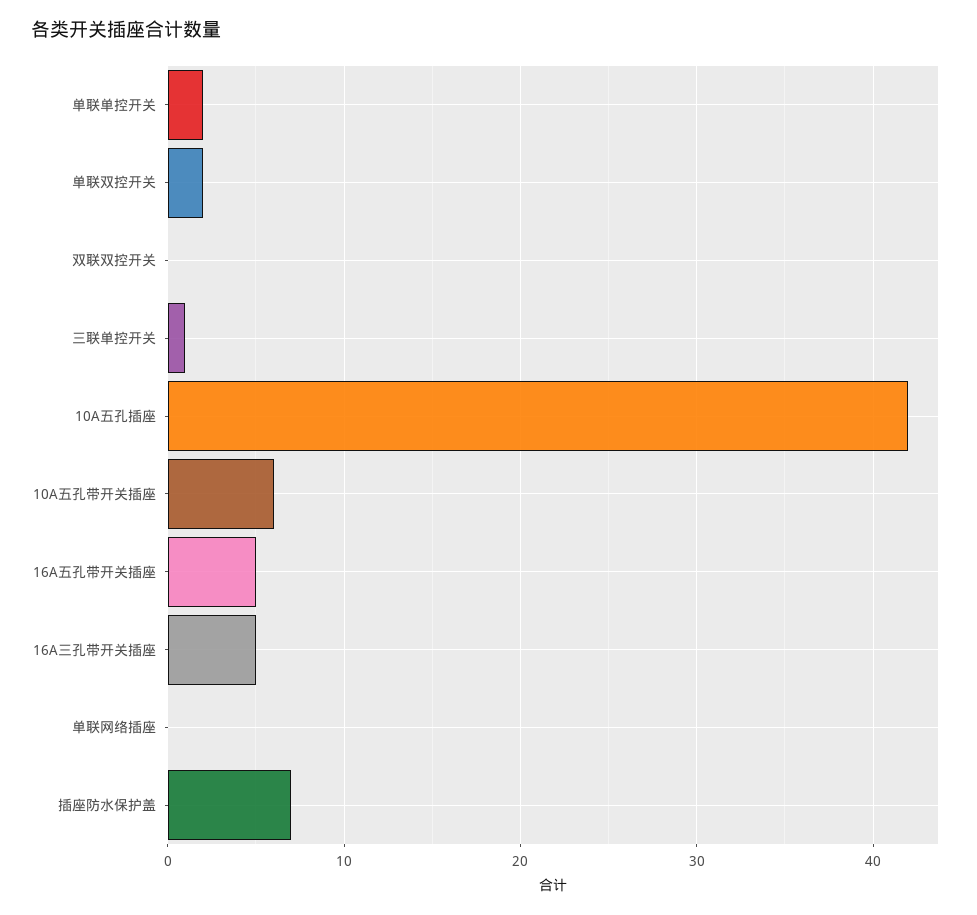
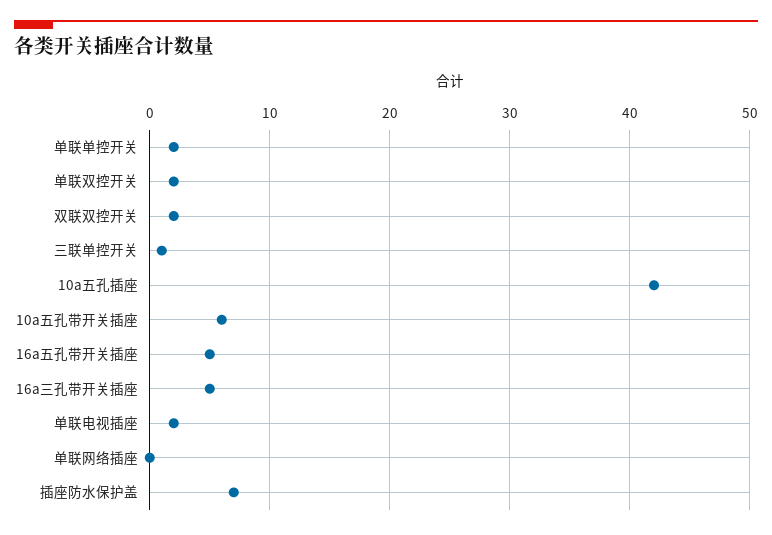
  {
    "单联单控开关": 2,
    "单联双控开关": 2,
-   "双联双控开关": 0,
+   "双联双控开关": 2,
    "三联单控开关": 1,
    "10A五孔插座": 42,
    "10A五孔带开关插座": 6,
    "16A五孔带开关插座": 5,
    "16A三孔带开关插座": 5,
    "单联网络插座": 0,
-   "插座防水保护盖": 7
+   "插座防水保护盖": 7,
+   "单联电视插座": 2
  }

